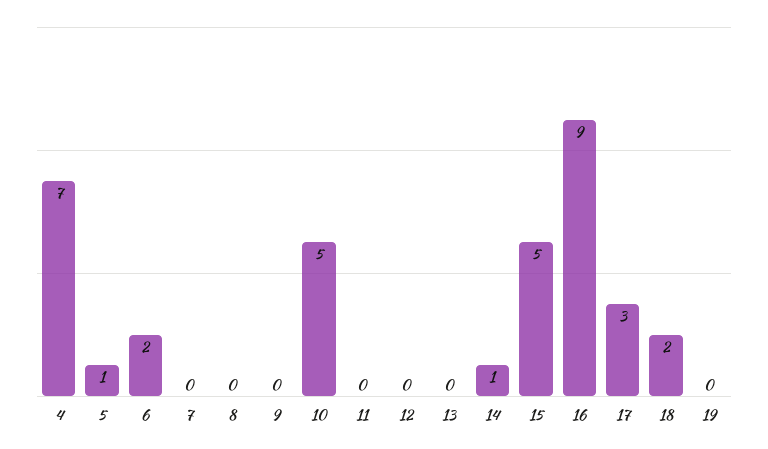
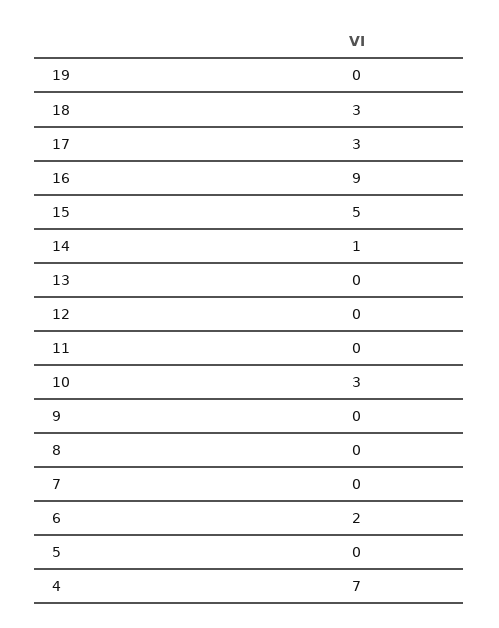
  {
    "4": 7,
-   "5": 1,
+   "5": 0,
    "6": 2,
    "7": 0,
    "8": 0,
    "9": 0,
-   "10": 5,
+   "10": 3,
    "11": 0,
    "12": 0,
    "13": 0,
    "14": 1,
    "15": 5,
    "16": 9,
    "17": 3,
-   "18": 2,
+   "18": 3,
    "19": 0
  }

